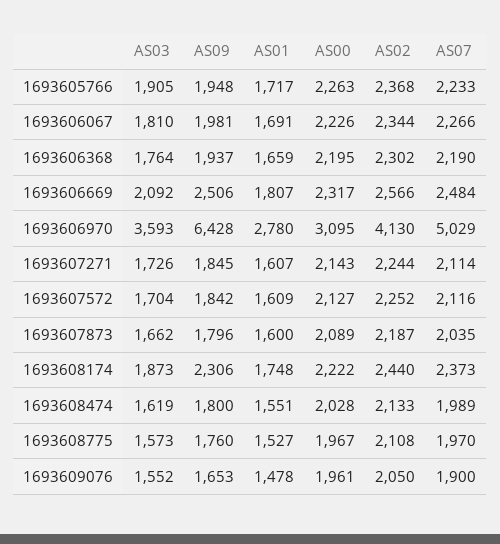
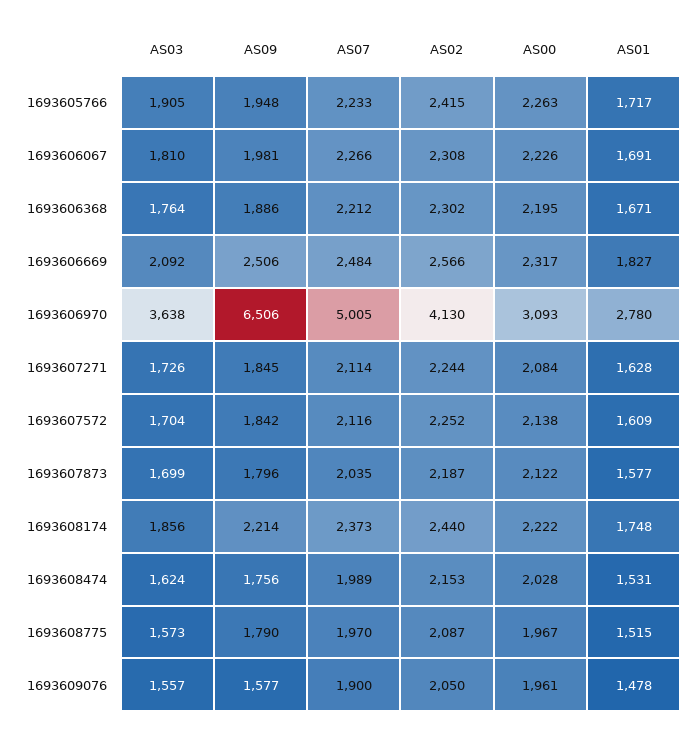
  {
    "AS03": {
      "1693605766": 1905,
      "1693606067": 1810,
      "1693606368": 1764,
      "1693606669": 2092,
-     "1693606970": 3593,
+     "1693606970": 3638,
      "1693607271": 1726,
      "1693607572": 1704,
-     "1693607873": 1662,
+     "1693607873": 1699,
-     "1693608174": 1873,
+     "1693608174": 1856,
-     "1693608474": 1619,
+     "1693608474": 1624,
      "1693608775": 1573,
-     "1693609076": 1552
+     "1693609076": 1557
    },
    "AS09": {
      "1693605766": 1948,
      "1693606067": 1981,
-     "1693606368": 1937,
+     "1693606368": 1886,
      "1693606669": 2506,
-     "1693606970": 6428,
+     "1693606970": 6506,
      "1693607271": 1845,
      "1693607572": 1842,
      "1693607873": 1796,
-     "1693608174": 2306,
+     "1693608174": 2214,
-     "1693608474": 1800,
+     "1693608474": 1756,
-     "1693608775": 1760,
+     "1693608775": 1790,
-     "1693609076": 1653
+     "1693609076": 1577
    },
    "AS01": {
      "1693605766": 1717,
      "1693606067": 1691,
-     "1693606368": 1659,
+     "1693606368": 1671,
-     "1693606669": 1807,
+     "1693606669": 1827,
      "1693606970": 2780,
-     "1693607271": 1607,
+     "1693607271": 1628,
      "1693607572": 1609,
-     "1693607873": 1600,
+     "1693607873": 1577,
      "1693608174": 1748,
-     "1693608474": 1551,
+     "1693608474": 1531,
-     "1693608775": 1527,
+     "1693608775": 1515,
      "1693609076": 1478
    },
    "AS00": {
      "1693605766": 2263,
      "1693606067": 2226,
      "1693606368": 2195,
      "1693606669": 2317,
-     "1693606970": 3095,
+     "1693606970": 3093,
-     "1693607271": 2143,
+     "1693607271": 2084,
-     "1693607572": 2127,
+     "1693607572": 2138,
-     "1693607873": 2089,
+     "1693607873": 2122,
      "1693608174": 2222,
      "1693608474": 2028,
      "1693608775": 1967,
      "1693609076": 1961
    },
    "AS02": {
-     "1693605766": 2368,
+     "1693605766": 2415,
-     "1693606067": 2344,
+     "1693606067": 2308,
      "1693606368": 2302,
      "1693606669": 2566,
      "1693606970": 4130,
      "1693607271": 2244,
      "1693607572": 2252,
      "1693607873": 2187,
      "1693608174": 2440,
-     "1693608474": 2133,
+     "1693608474": 2153,
-     "1693608775": 2108,
+     "1693608775": 2087,
      "1693609076": 2050
    },
    "AS07": {
      "1693605766": 2233,
      "1693606067": 2266,
-     "1693606368": 2190,
+     "1693606368": 2212,
      "1693606669": 2484,
-     "1693606970": 5029,
+     "1693606970": 5005,
      "1693607271": 2114,
      "1693607572": 2116,
      "1693607873": 2035,
      "1693608174": 2373,
      "1693608474": 1989,
      "1693608775": 1970,
      "1693609076": 1900
    }
  }

